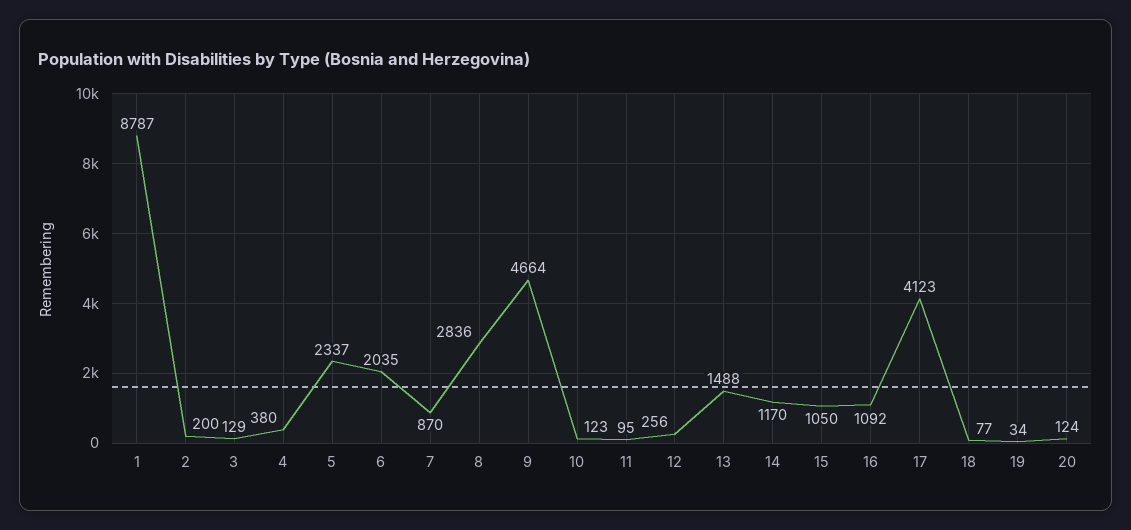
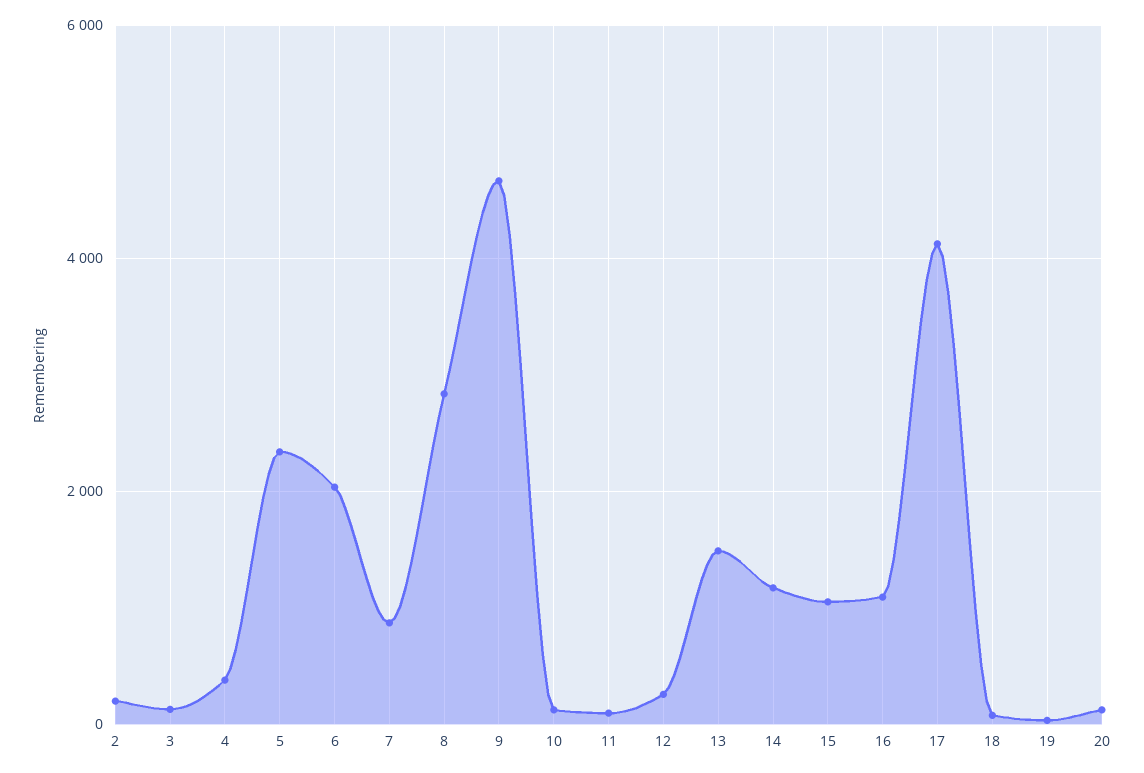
  {
-   "1": 8787,
    "2": 200,
    "3": 129,
    "4": 380,
    "5": 2337,
    "6": 2035,
    "7": 870,
    "8": 2836,
    "9": 4664,
    "10": 123,
    "11": 95,
    "12": 256,
    "13": 1488,
    "14": 1170,
    "15": 1050,
    "16": 1092,
    "17": 4123,
    "18": 77,
    "19": 34,
    "20": 124
  }

